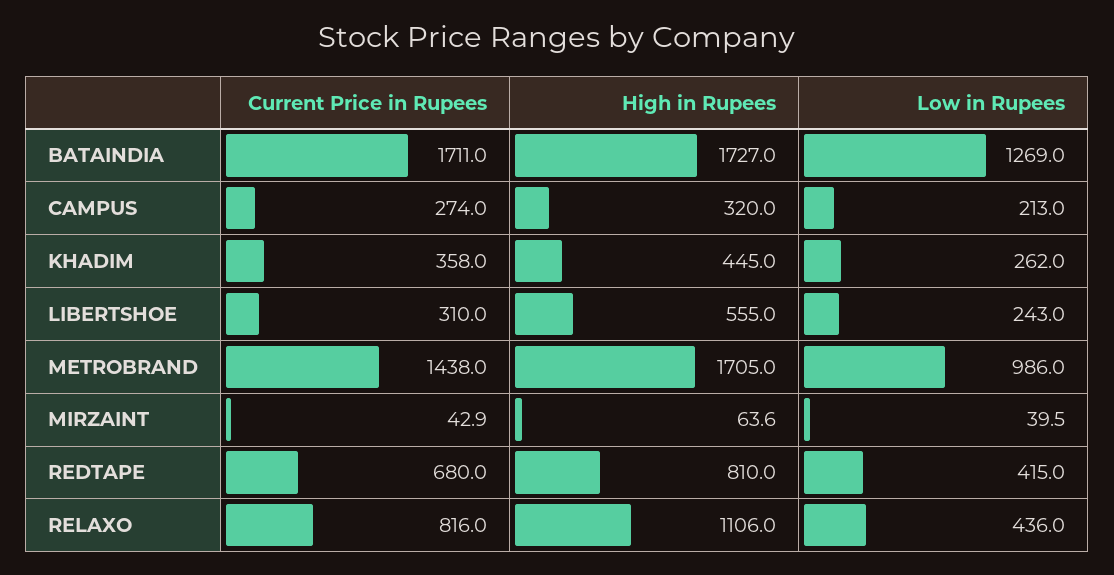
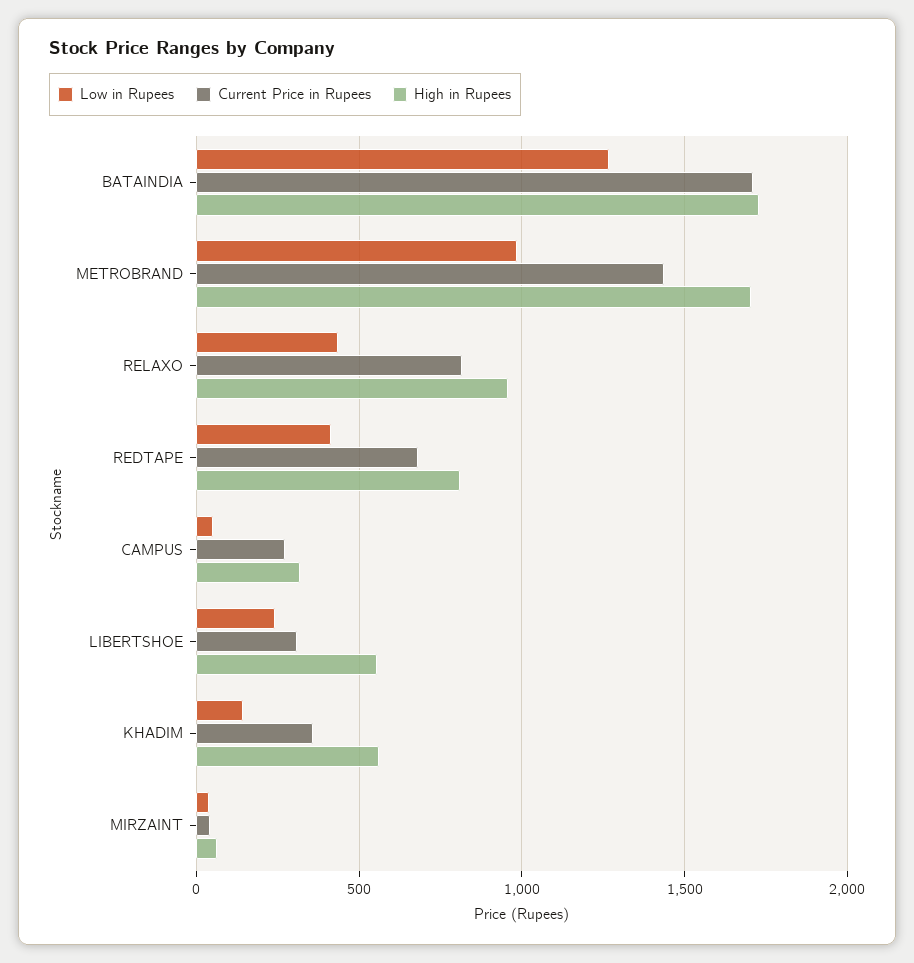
  {
    "Current Price in Rupees": {
      "BATAINDIA": 1711,
      "CAMPUS": 274,
      "KHADIM": 358,
      "LIBERTSHOE": 310,
      "METROBRAND": 1438,
      "MIRZAINT": 42.9,
      "REDTAPE": 680,
      "RELAXO": 816
    },
    "High in Rupees": {
      "BATAINDIA": 1727,
      "CAMPUS": 320,
-     "KHADIM": 445,
+     "KHADIM": 550,
      "LIBERTSHOE": 555,
      "METROBRAND": 1705,
      "MIRZAINT": 63.6,
      "REDTAPE": 810,
-     "RELAXO": 1106
+     "RELAXO": 950
    },
    "Low in Rupees": {
      "BATAINDIA": 1269,
-     "CAMPUS": 213,
+     "CAMPUS": 50,
-     "KHADIM": 262,
+     "KHADIM": 150,
      "LIBERTSHOE": 243,
      "METROBRAND": 986,
      "MIRZAINT": 39.5,
      "REDTAPE": 415,
      "RELAXO": 436
    }
  }

